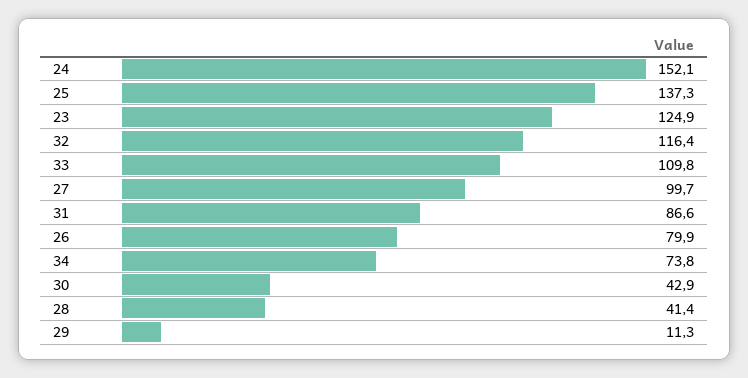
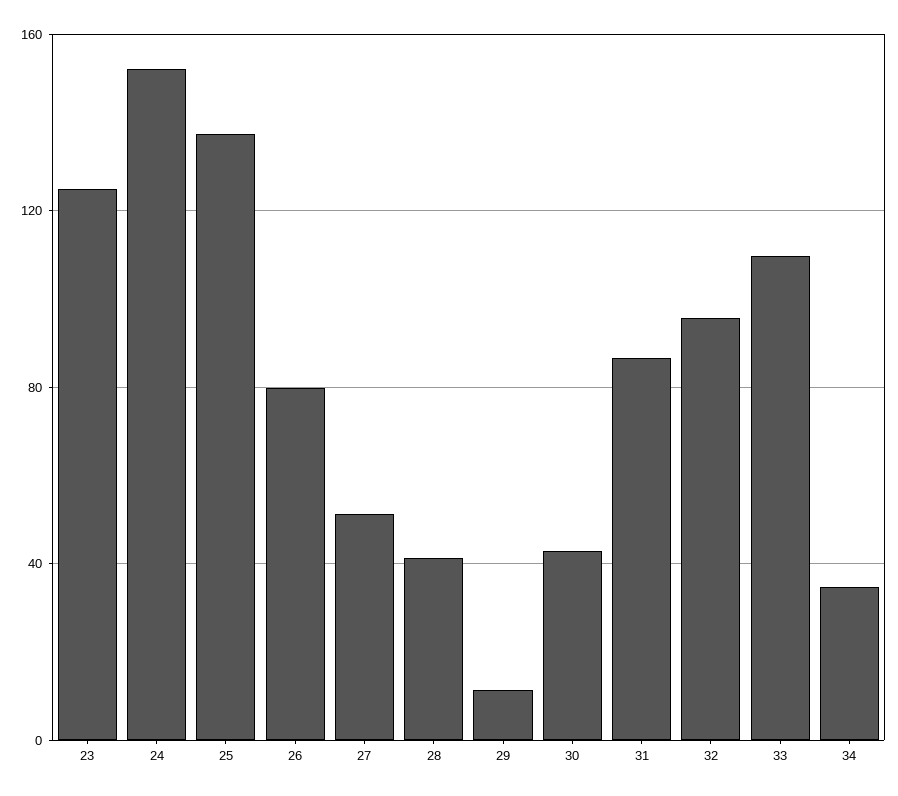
  {
    "24": 152.1,
    "25": 137.3,
    "23": 124.9,
-   "32": 116.4,
+   "32": 95,
    "33": 109.8,
-   "27": 99.7,
+   "27": 50,
    "31": 86.6,
    "26": 79.9,
-   "34": 73.8,
+   "34": 35,
    "30": 42.9,
    "28": 41.4,
    "29": 11.3
  }

